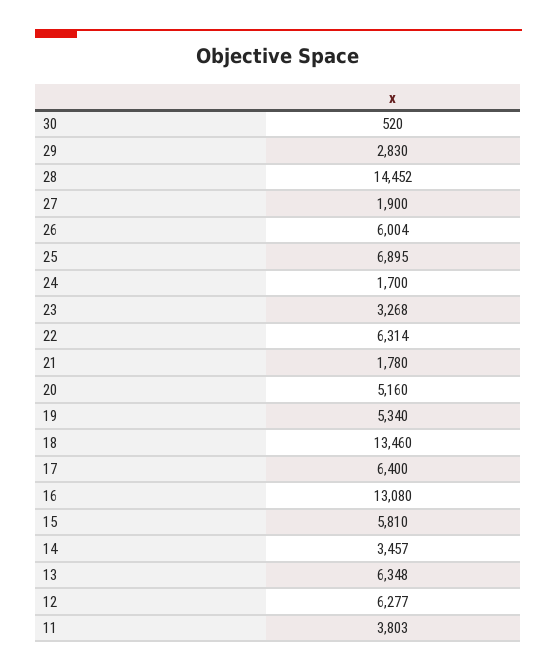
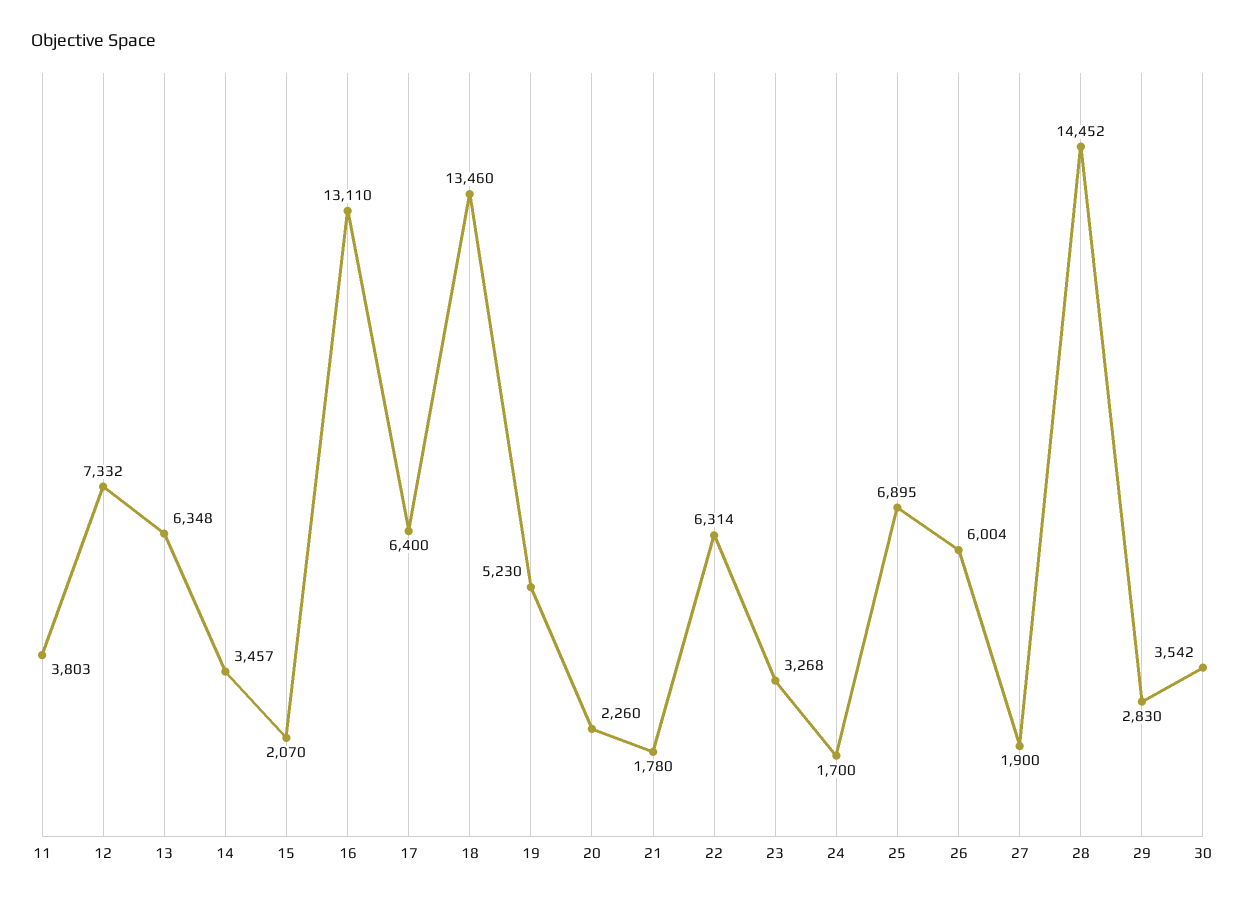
  {
-   "30": 520,
+   "30": 3542,
    "29": 2830,
    "28": 14452,
    "27": 1900,
    "26": 6004,
    "25": 6895,
    "24": 1700,
    "23": 3268,
    "22": 6314,
    "21": 1780,
-   "20": 5160,
+   "20": 2260,
-   "19": 5340,
+   "19": 5230,
    "18": 13460,
    "17": 6400,
-   "16": 13080,
+   "16": 13110,
-   "15": 5810,
+   "15": 2070,
    "14": 3457,
    "13": 6348,
-   "12": 6277,
+   "12": 7332,
    "11": 3803
  }

